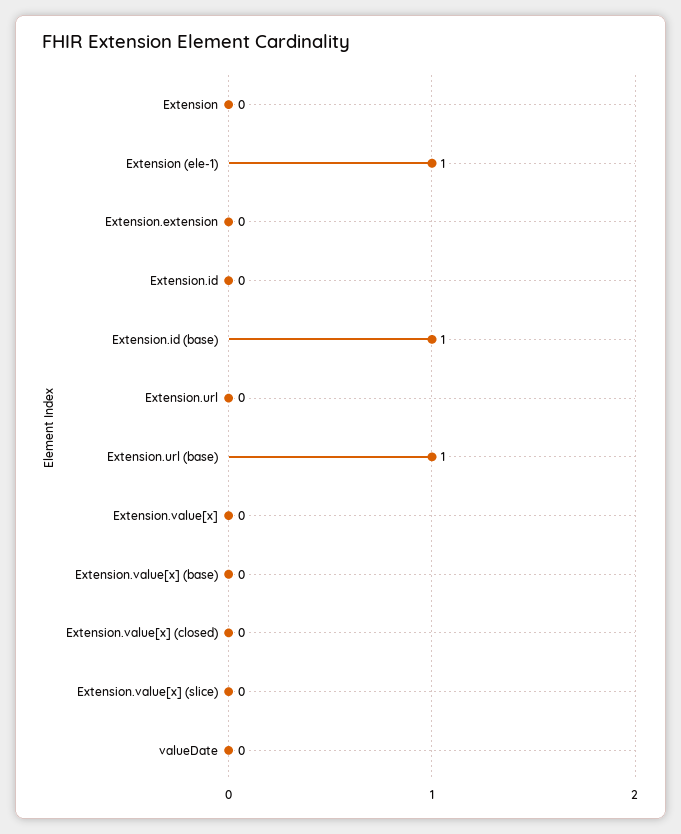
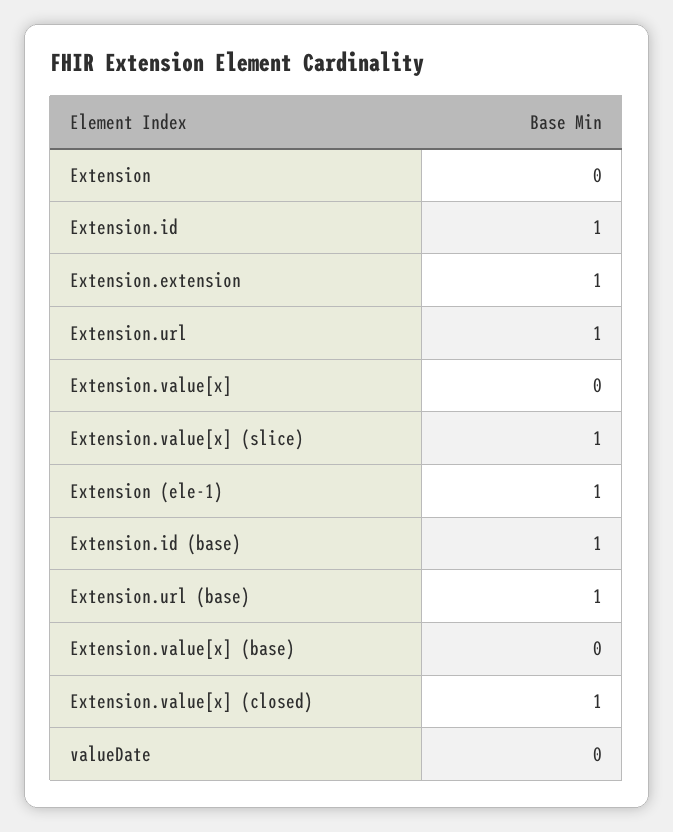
  {
    "Extension": 0,
    "Extension (ele-1)": 1,
-   "Extension.extension": 0,
+   "Extension.extension": 1,
-   "Extension.id": 0,
+   "Extension.id": 1,
    "Extension.id (base)": 1,
-   "Extension.url": 0,
+   "Extension.url": 1,
    "Extension.url (base)": 1,
    "Extension.value[x]": 0,
    "Extension.value[x] (base)": 0,
-   "Extension.value[x] (closed)": 0,
+   "Extension.value[x] (closed)": 1,
-   "Extension.value[x] (slice)": 0,
+   "Extension.value[x] (slice)": 1,
    "valueDate": 0
  }

